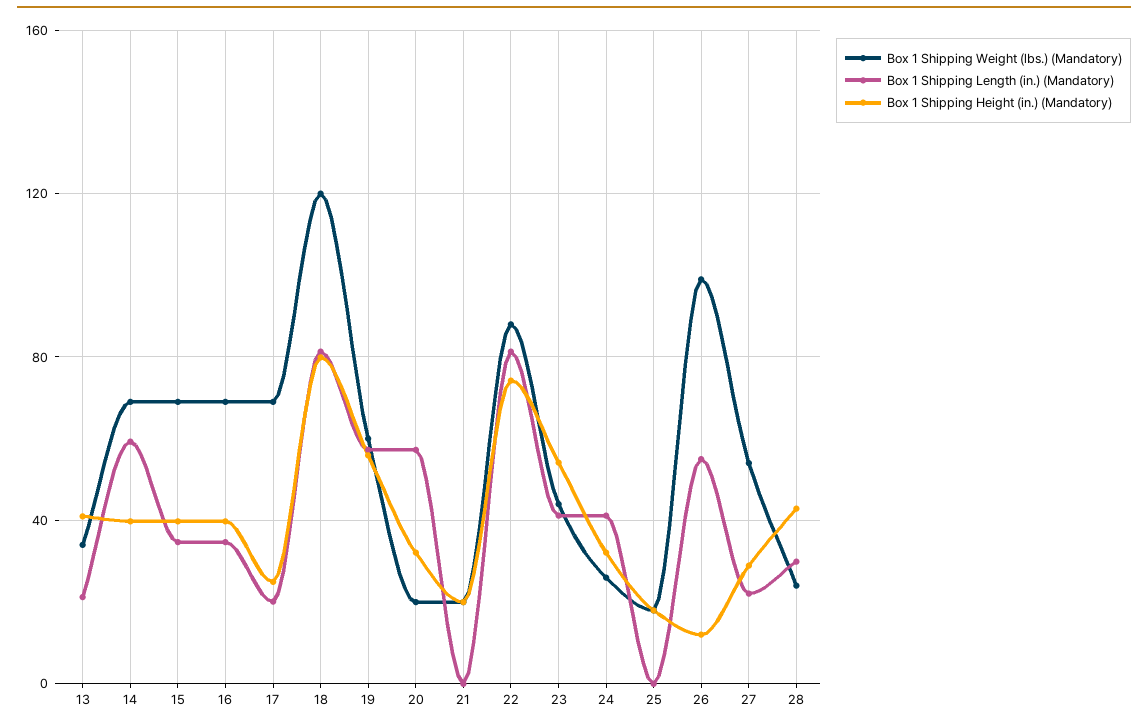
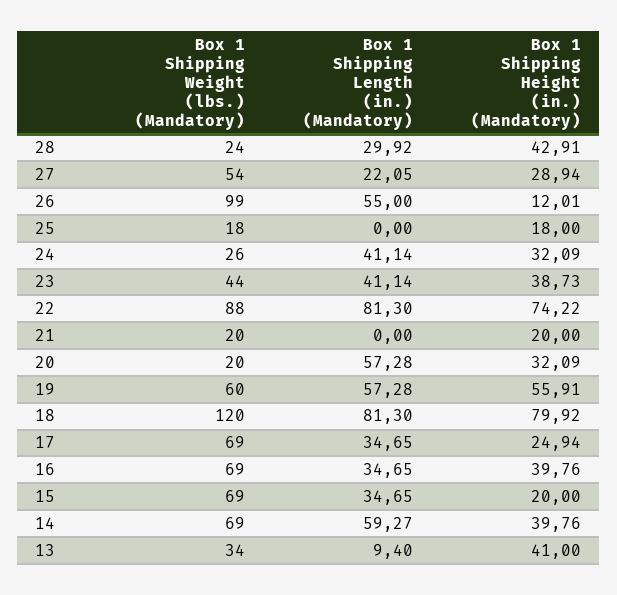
  {
    "Box 1 Shipping Weight (lbs.) (Mandatory)": {
      "13": 34,
      "14": 69,
      "15": 69,
      "16": 69,
      "17": 69,
      "18": 120,
      "19": 60,
      "20": 20,
      "21": 20,
      "22": 88,
      "23": 44,
      "24": 26,
      "25": 18,
      "26": 99,
      "27": 54,
      "28": 24
    },
    "Box 1 Shipping Length (in.) (Mandatory)": {
-     "13": 20,
+     "13": 9.4,
      "14": 59.27,
      "15": 34.65,
      "16": 34.65,
-     "17": 20,
+     "17": 34.65,
      "18": 81.3,
      "19": 57.28,
      "20": 57.28,
      "21": 0,
      "22": 81.3,
      "23": 41.14,
      "24": 41.14,
      "25": 0,
      "26": 55,
      "27": 22.05,
      "28": 29.92
    },
    "Box 1 Shipping Height (in.) (Mandatory)": {
      "13": 41,
      "14": 39.76,
-     "15": 40,
+     "15": 20,
      "16": 39.76,
      "17": 24.94,
      "18": 79.92,
      "19": 55.91,
      "20": 32.09,
      "21": 20,
      "22": 74.22,
-     "23": 55,
+     "23": 38.73,
      "24": 32.09,
      "25": 18,
      "26": 12.01,
      "27": 28.94,
      "28": 42.91
    }
  }

